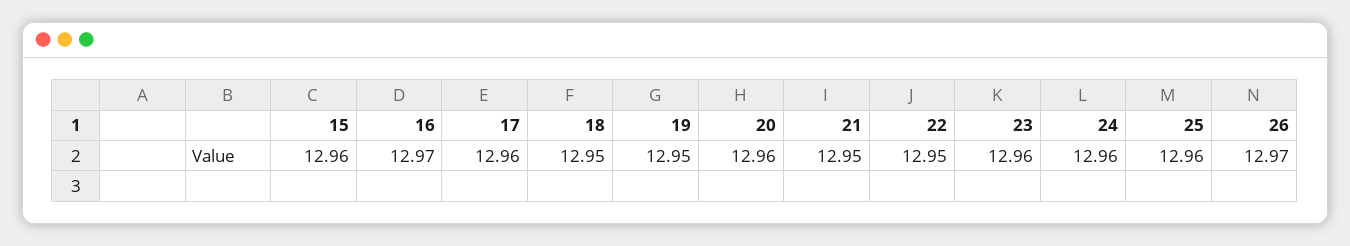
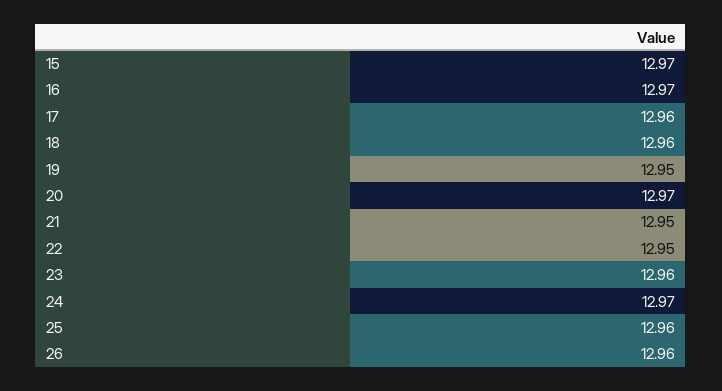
  {
-   "15": 12.96,
+   "15": 12.97,
    "16": 12.97,
    "17": 12.96,
-   "18": 12.95,
+   "18": 12.96,
    "19": 12.95,
-   "20": 12.96,
+   "20": 12.97,
    "21": 12.95,
    "22": 12.95,
    "23": 12.96,
-   "24": 12.96,
+   "24": 12.97,
    "25": 12.96,
-   "26": 12.97
+   "26": 12.96
  }

